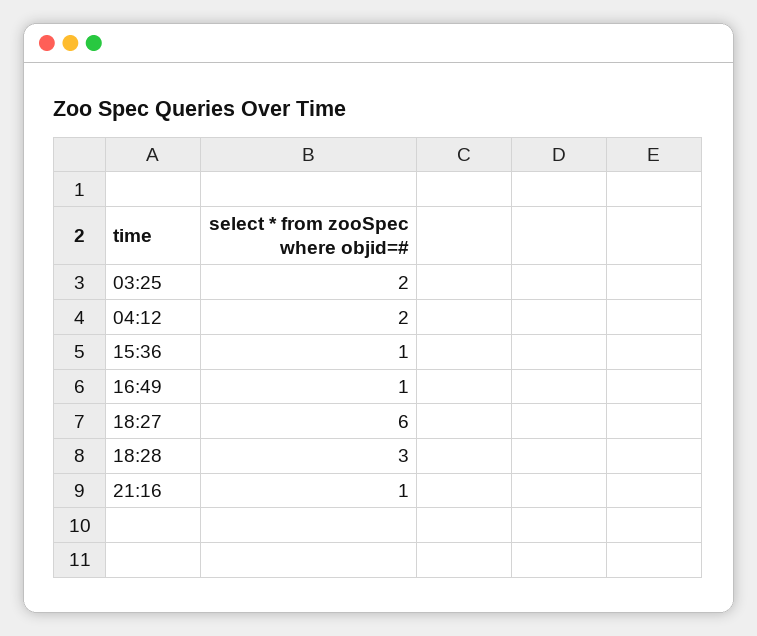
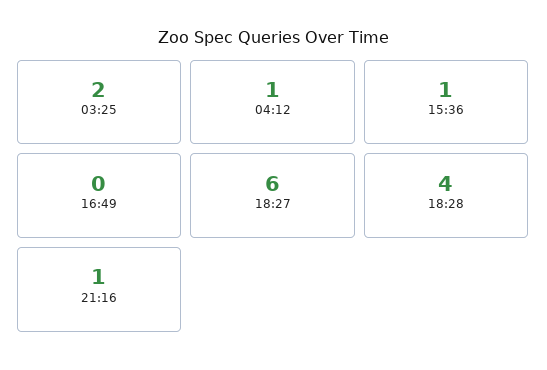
  {
    "03:25": 2,
-   "04:12": 2,
+   "04:12": 1,
    "15:36": 1,
-   "16:49": 1,
+   "16:49": 0,
    "18:27": 6,
-   "18:28": 3,
+   "18:28": 4,
    "21:16": 1
  }

